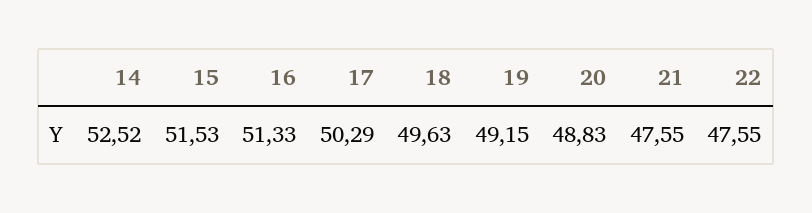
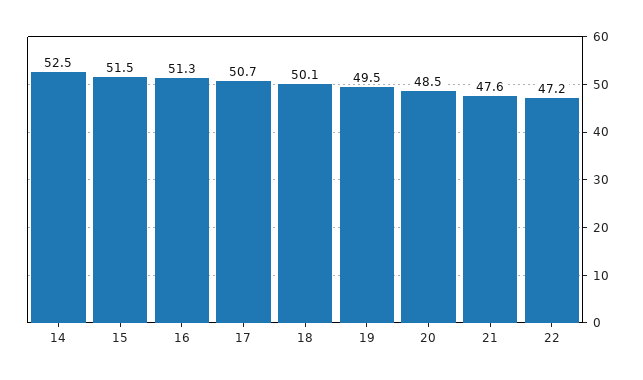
  {
    "14": 52.52,
    "15": 51.53,
    "16": 51.33,
-   "17": 50.29,
+   "17": 50.7,
-   "18": 49.63,
+   "18": 50.1,
-   "19": 49.15,
+   "19": 49.5,
-   "20": 48.83,
+   "20": 48.5,
    "21": 47.55,
-   "22": 47.55
+   "22": 47.2
  }

